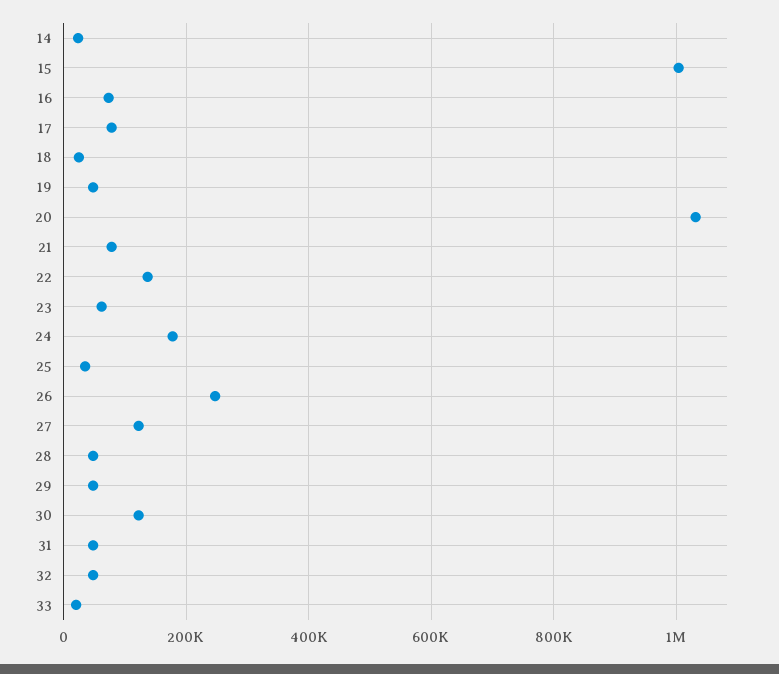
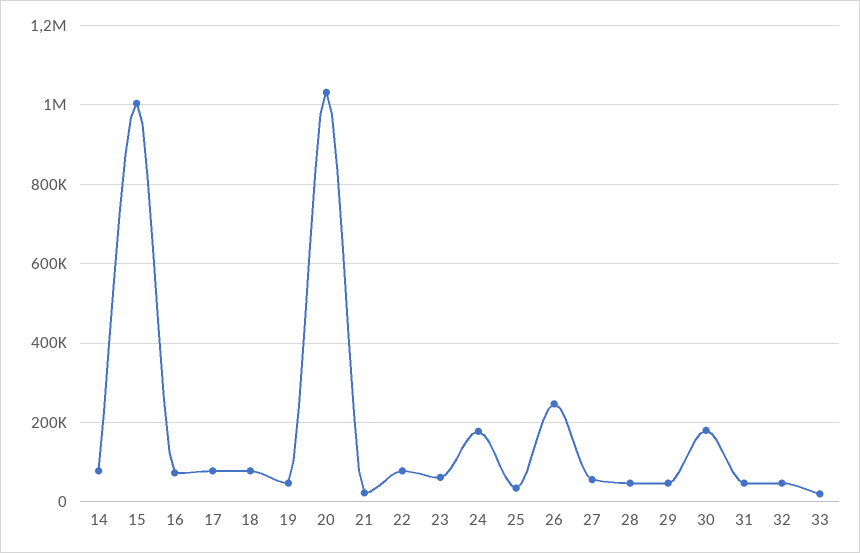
  {
-   "14": 20000,
+   "14": 80000,
    "15": 1000000,
    "16": 80000,
    "17": 80000,
-   "18": 20000,
+   "18": 80000,
    "19": 40000,
    "20": 1040000,
-   "21": 80000,
+   "21": 20000,
-   "22": 140000,
+   "22": 80000,
    "23": 60000,
    "24": 180000,
    "25": 40000,
    "26": 240000,
-   "27": 120000,
+   "27": 60000,
    "28": 40000,
    "29": 40000,
-   "30": 120000,
+   "30": 180000,
    "31": 40000,
    "32": 40000,
    "33": 20000
  }

